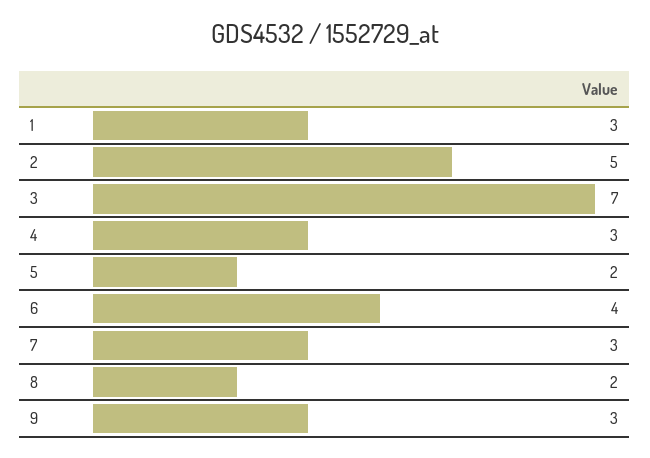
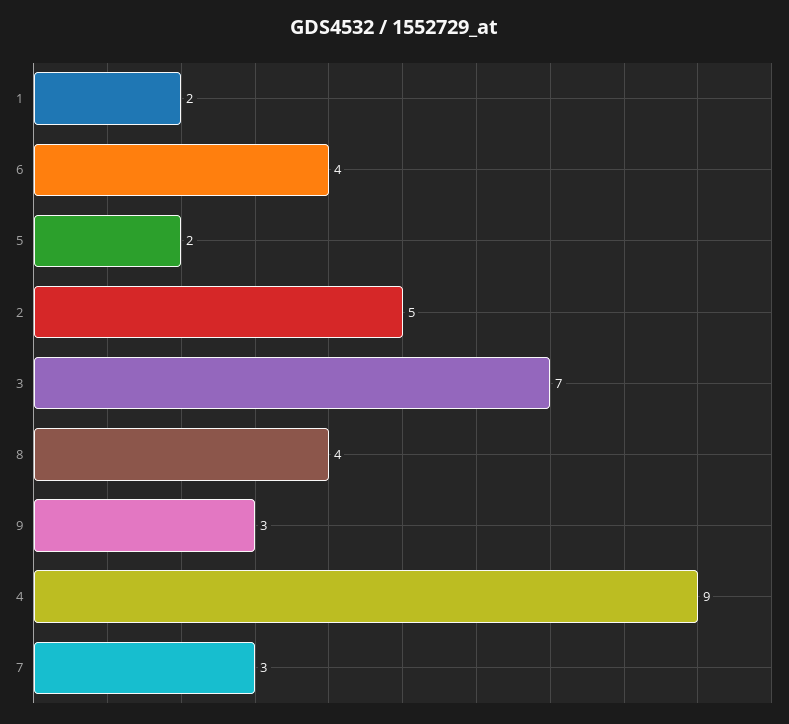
  {
-   "1": 3,
+   "1": 2,
    "2": 5,
    "3": 7,
-   "4": 3,
+   "4": 9,
    "5": 2,
    "6": 4,
    "7": 3,
-   "8": 2,
+   "8": 4,
    "9": 3
  }

